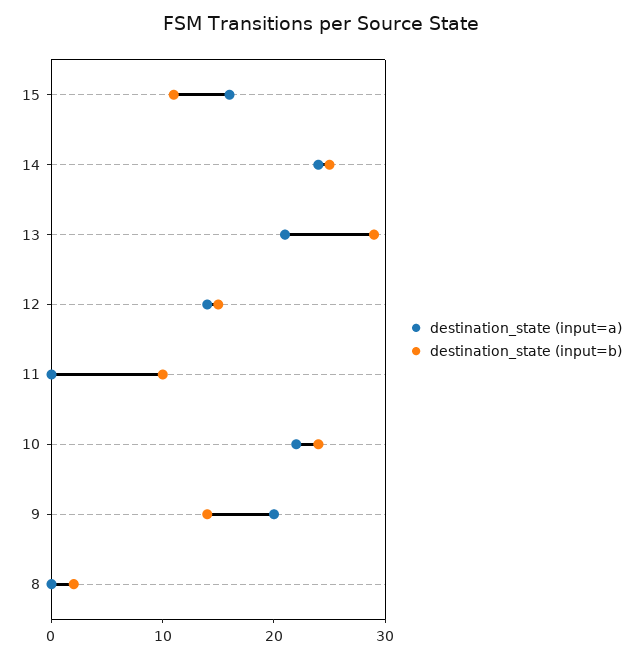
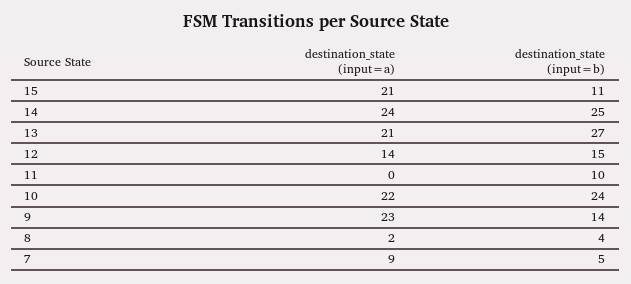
  {
    "destination_state (input=a)": {
-     "15": 16,
+     "15": 21,
      "14": 24,
      "13": 21,
      "12": 14,
      "11": 0,
      "10": 22,
-     "9": 20,
+     "9": 23,
-     "8": 0
+     "8": 2,
+     "7": 9
    },
    "destination_state (input=b)": {
      "15": 11,
      "14": 25,
-     "13": 29,
+     "13": 27,
      "12": 15,
      "11": 10,
      "10": 24,
      "9": 14,
-     "8": 2
+     "8": 4,
+     "7": 5
    }
  }

